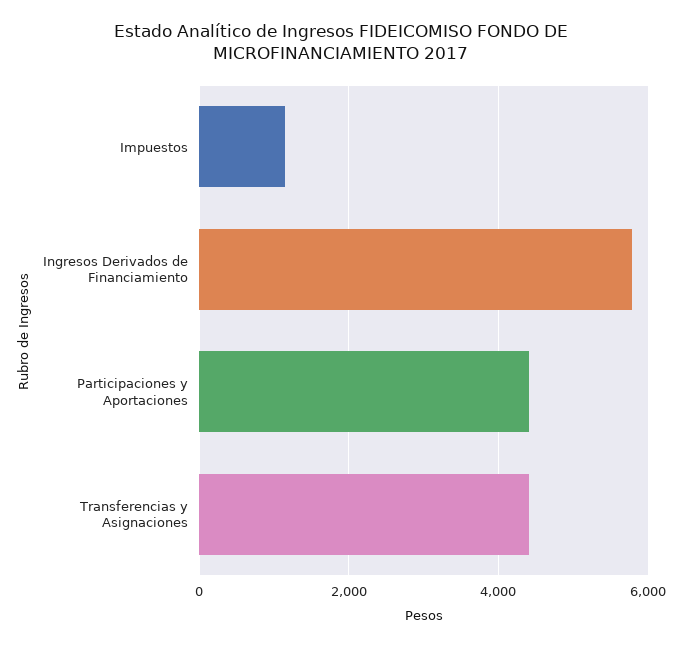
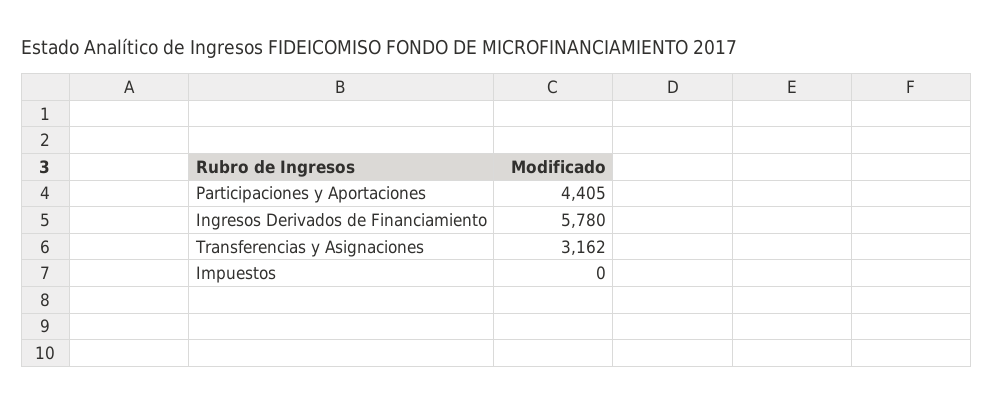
  {
-   "Impuestos": 1200,
+   "Impuestos": 0,
    "Ingresos Derivados de Financiamiento": 5780,
    "Participaciones y Aportaciones": 4405,
-   "Transferencias y Asignaciones": 4400
+   "Transferencias y Asignaciones": 3162
  }

